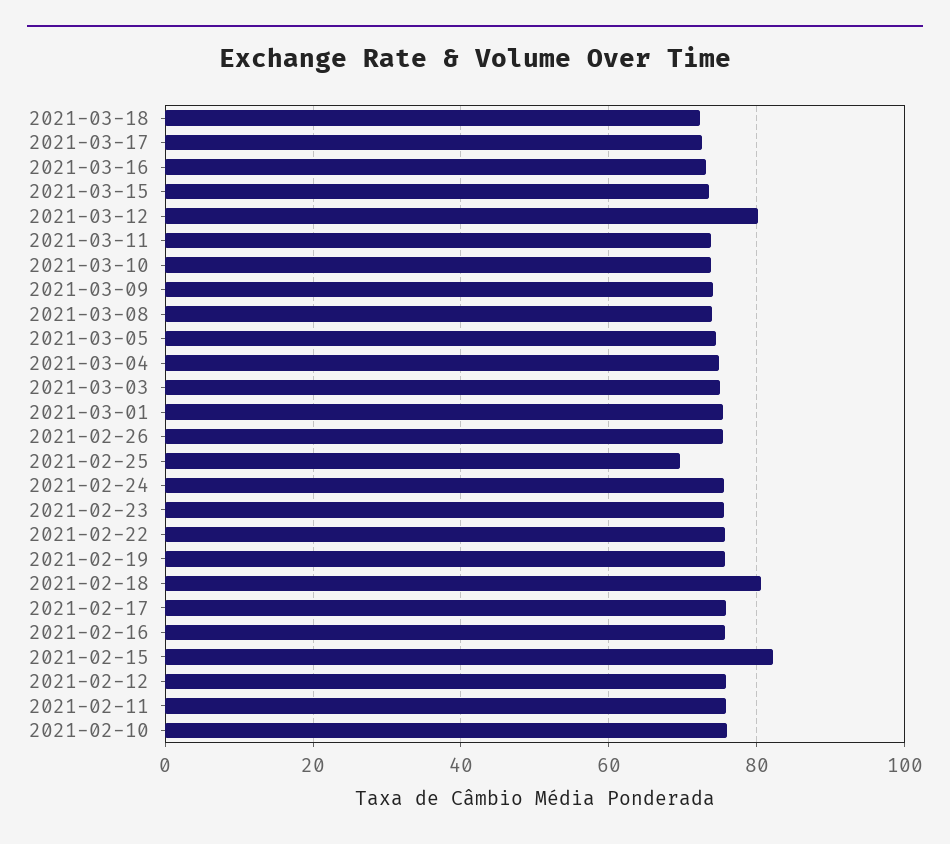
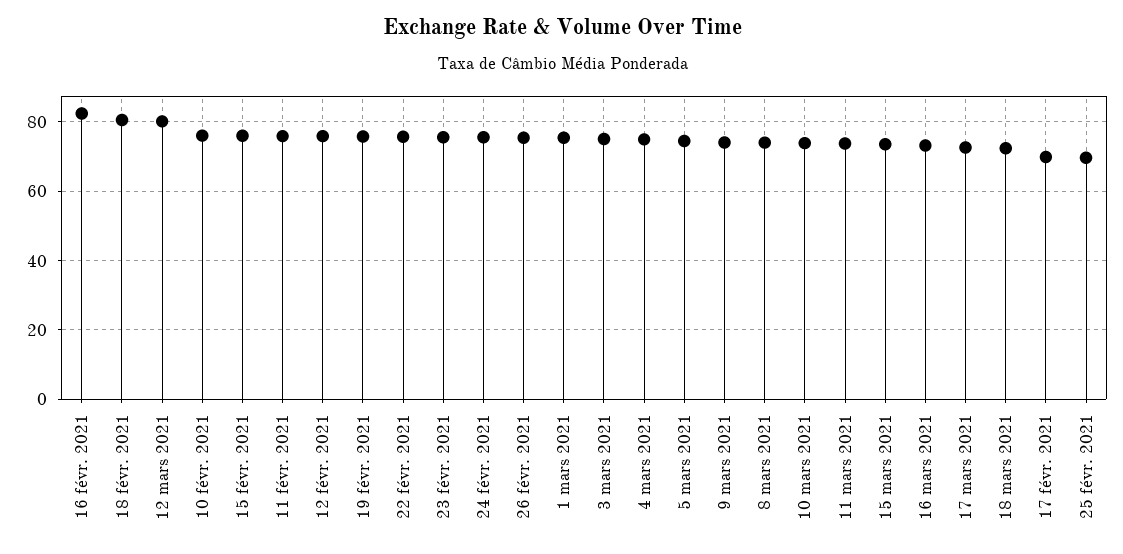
  {
    "2021-03-18": 72,
    "2021-03-17": 72,
    "2021-03-16": 74,
    "2021-03-15": 74,
    "2021-03-12": 80,
    "2021-03-11": 74,
    "2021-03-10": 74,
    "2021-03-09": 74,
    "2021-03-08": 74,
    "2021-03-05": 74,
    "2021-03-04": 74,
    "2021-03-03": 76,
    "2021-03-01": 76,
    "2021-02-26": 76,
    "2021-02-25": 70,
    "2021-02-24": 76,
    "2021-02-23": 76,
    "2021-02-22": 76,
    "2021-02-19": 76,
    "2021-02-18": 80,
-   "2021-02-17": 76,
+   "2021-02-17": 70,
-   "2021-02-16": 76,
+   "2021-02-16": 82,
-   "2021-02-15": 82,
+   "2021-02-15": 76,
    "2021-02-12": 76,
    "2021-02-11": 76,
    "2021-02-10": 76
  }

